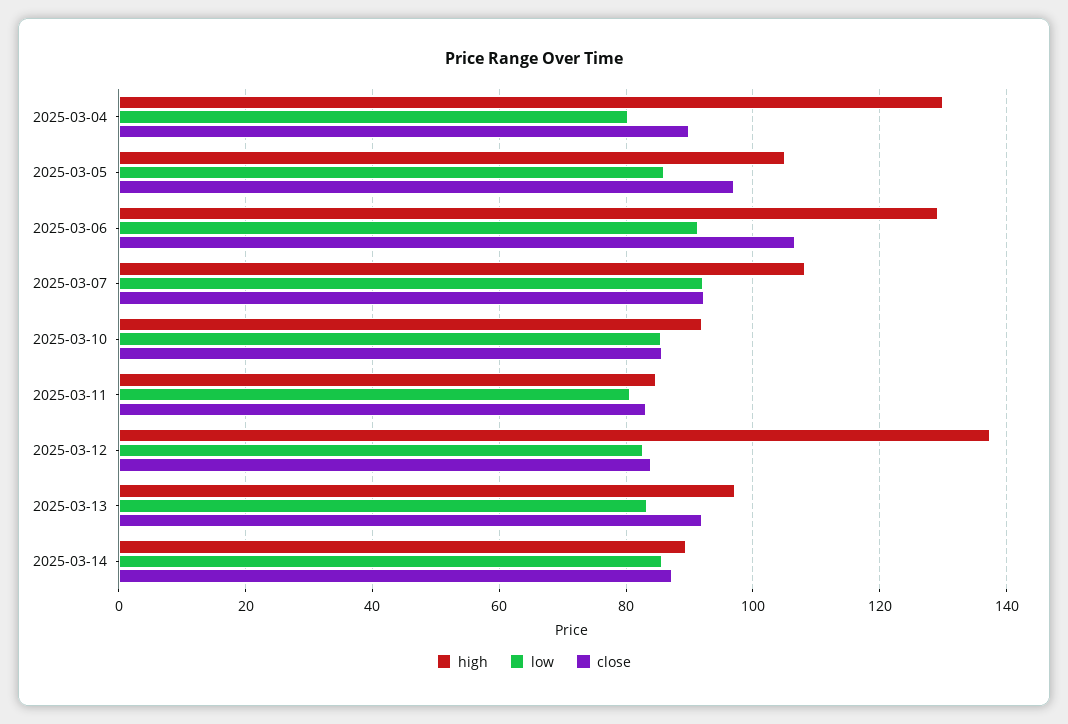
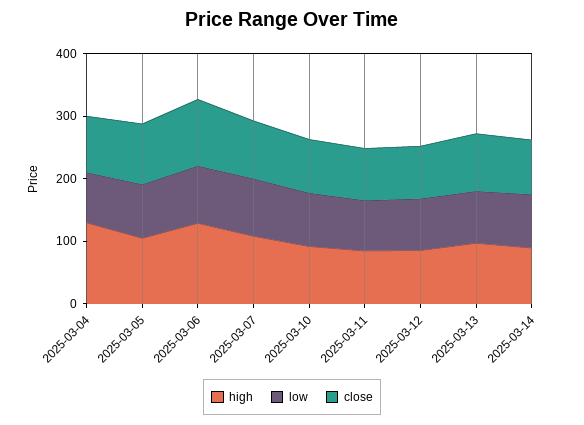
  {
    "high": {
      "2025-03-04": 130,
      "2025-03-05": 104,
      "2025-03-06": 130,
      "2025-03-07": 108,
      "2025-03-10": 92,
      "2025-03-11": 84,
-     "2025-03-12": 138,
+     "2025-03-12": 80,
      "2025-03-13": 98,
      "2025-03-14": 90
    },
    "low": {
      "2025-03-04": 80,
      "2025-03-05": 86,
      "2025-03-06": 92,
      "2025-03-07": 92,
      "2025-03-10": 86,
      "2025-03-11": 80,
      "2025-03-12": 82,
      "2025-03-13": 84,
      "2025-03-14": 86
    },
    "close": {
      "2025-03-04": 90,
      "2025-03-05": 98,
      "2025-03-06": 106,
      "2025-03-07": 92,
      "2025-03-10": 86,
      "2025-03-11": 84,
      "2025-03-12": 84,
      "2025-03-13": 92,
      "2025-03-14": 88
    }
  }

